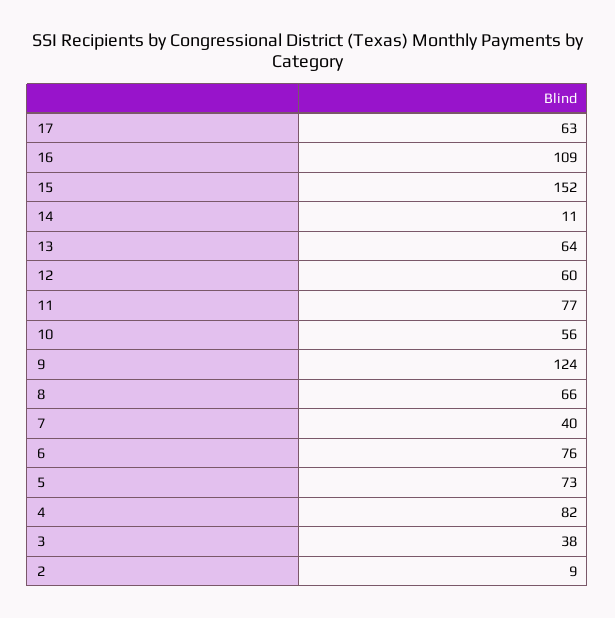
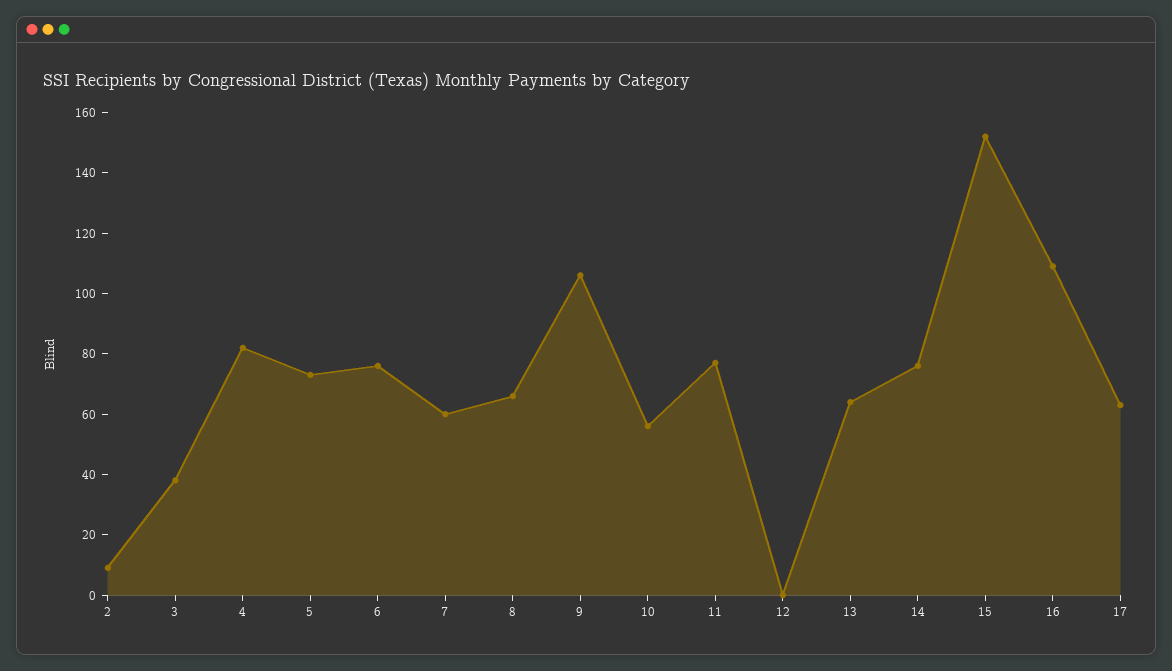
  {
    "17": 63,
    "16": 109,
    "15": 152,
-   "14": 11,
+   "14": 75,
    "13": 64,
-   "12": 60,
+   "12": 0,
    "11": 77,
    "10": 56,
-   "9": 124,
+   "9": 105,
    "8": 66,
-   "7": 40,
+   "7": 60,
    "6": 76,
    "5": 73,
    "4": 82,
    "3": 38,
    "2": 9
  }

